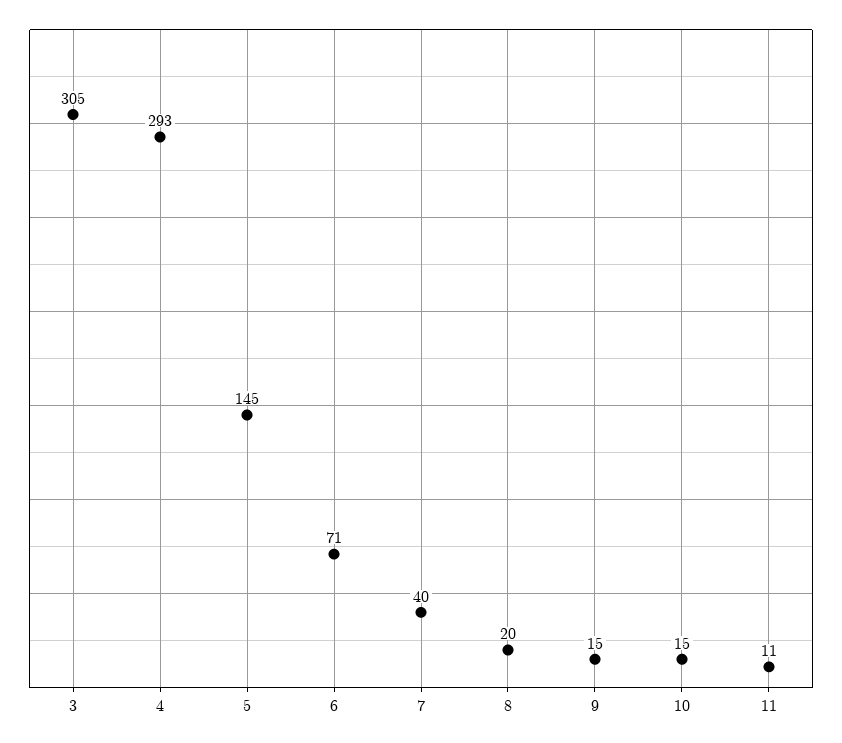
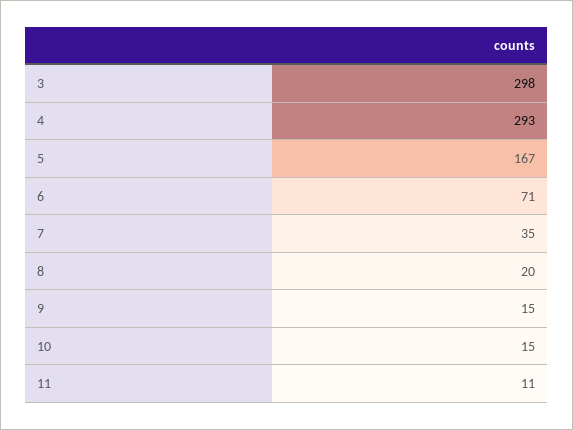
  {
-   "3": 305,
+   "3": 298,
    "4": 293,
-   "5": 145,
+   "5": 167,
    "6": 71,
-   "7": 40,
+   "7": 35,
    "8": 20,
    "9": 15,
    "10": 15,
    "11": 11
  }

